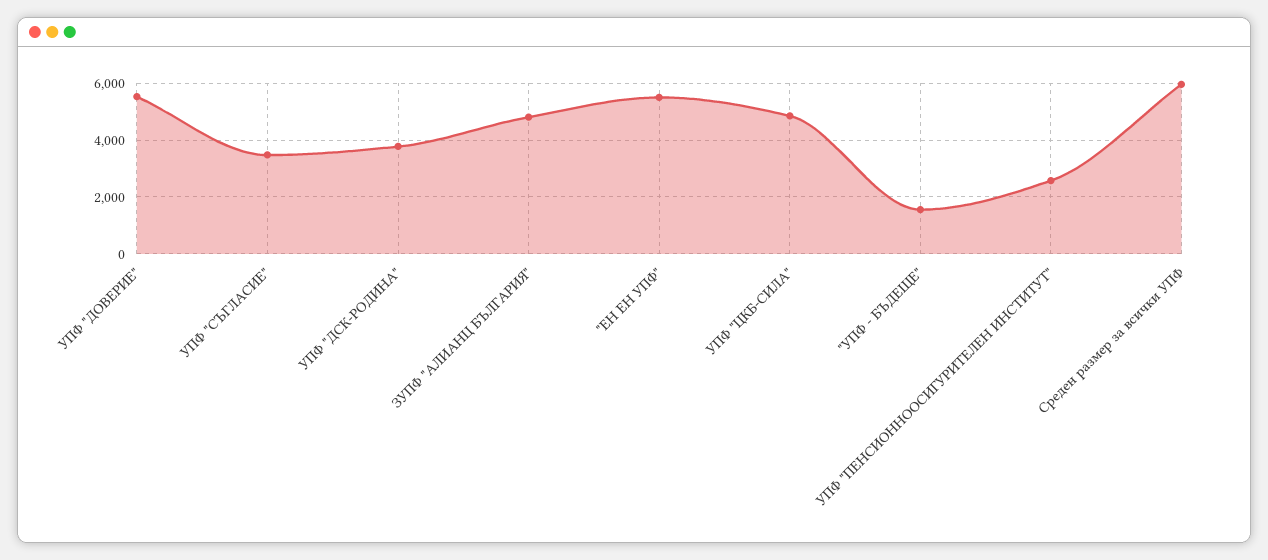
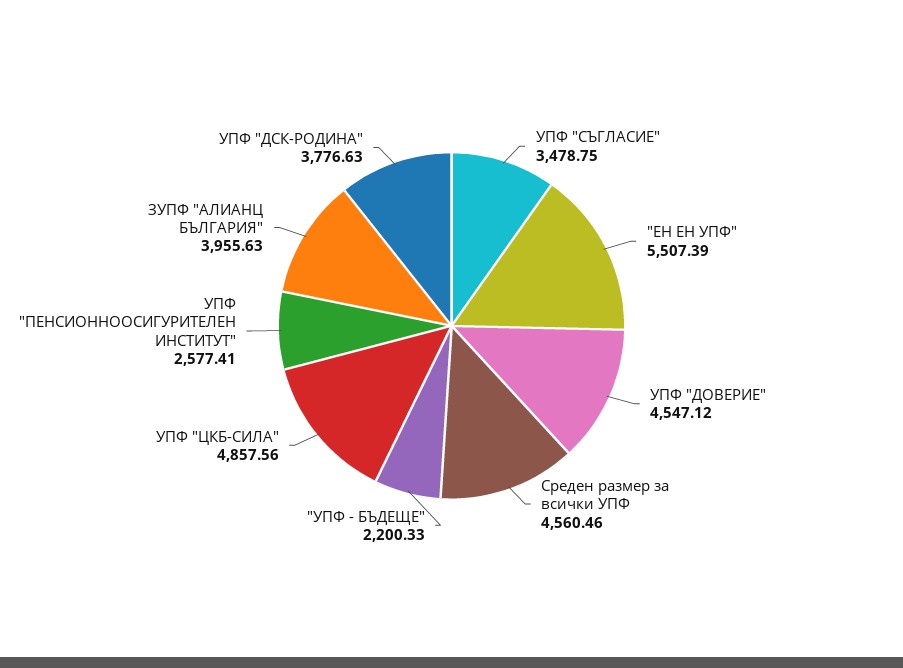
  {
-   "УПФ \"ДОВЕРИЕ\"": 5500,
+   "УПФ \"ДОВЕРИЕ\"": 4547.12,
    "УПФ \"СЪГЛАСИЕ\"": 3478.75,
    "УПФ \"ДСК-РОДИНА\"": 3776.63,
-   "ЗУПФ \"АЛИАНЦ БЪЛГАРИЯ\"": 4750,
+   "ЗУПФ \"АЛИАНЦ БЪЛГАРИЯ\"": 3955.63,
    "\"ЕН ЕН УПФ\"": 5507.39,
    "УПФ \"ЦКБ-СИЛА\"": 4857.56,
-   "\"УПФ - БЪДЕЩЕ\"": 1500,
+   "\"УПФ - БЪДЕЩЕ\"": 2200.33,
    "УПФ \"ПЕНСИОННООСИГУРИТЕЛЕН ИНСТИТУТ\"": 2577.41,
-   "Среден размер за всички УПФ": 6000
+   "Среден размер за всички УПФ": 4560.46
  }

